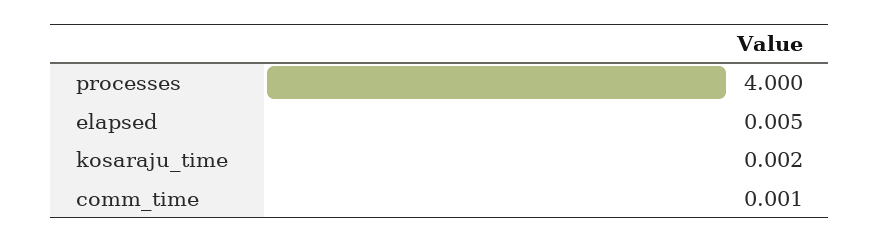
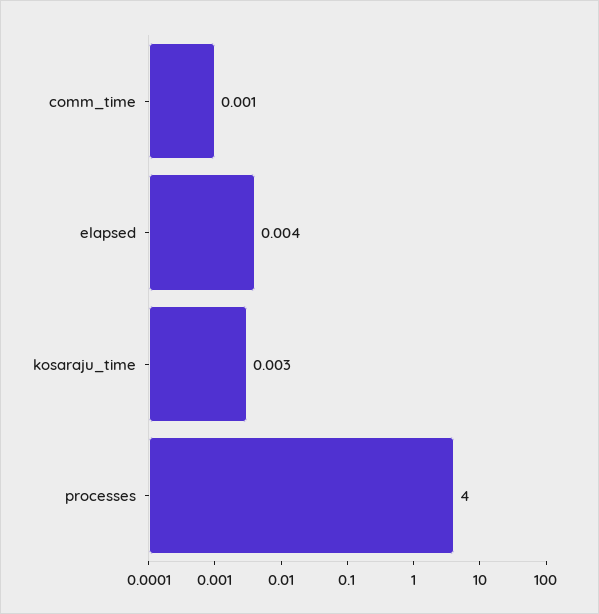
  {
    "processes": 4,
-   "elapsed": 0.005,
+   "elapsed": 0.004,
-   "kosaraju_time": 0.002,
+   "kosaraju_time": 0.003,
    "comm_time": 0.001
  }

